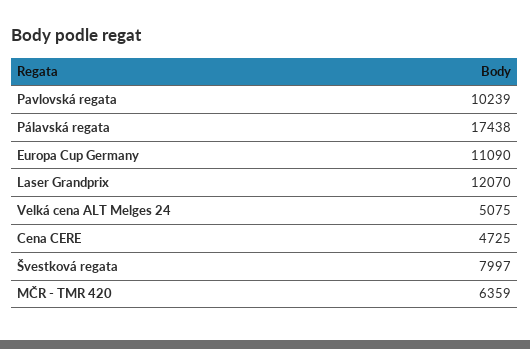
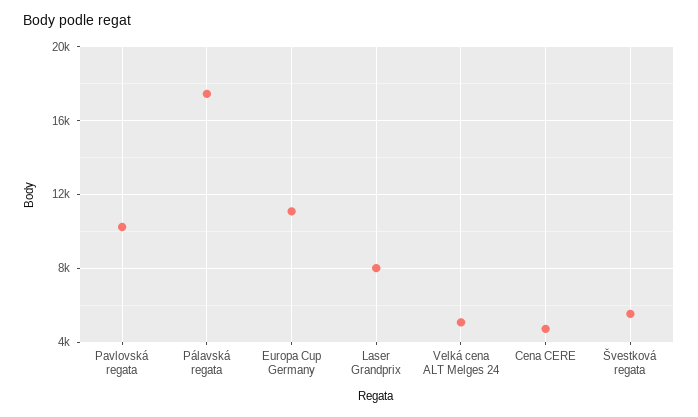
  {
    "Pavlovská regata": 10239,
    "Pálavská regata": 17438,
    "Europa Cup Germany": 11090,
-   "Laser Grandprix": 12070,
+   "Laser Grandprix": 8000,
    "Velká cena ALT Melges 24": 5075,
    "Cena CERE": 4725,
-   "Švestková regata": 7997,
+   "Švestková regata": 5500
-   "MČR - TMR 420": 6359
  }

